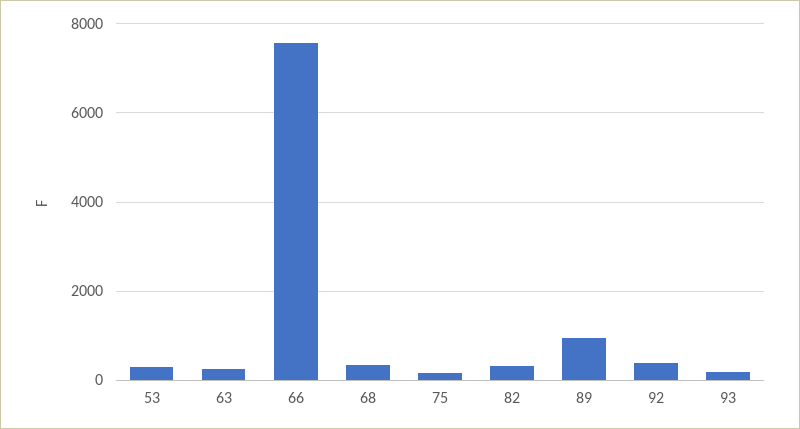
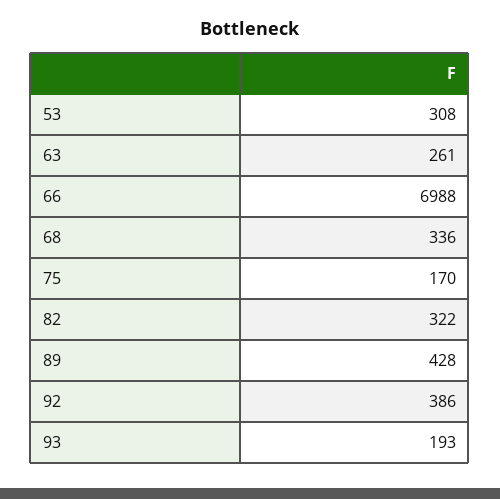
  {
    "53": 308,
    "63": 261,
-   "66": 7600,
+   "66": 6988,
    "68": 336,
    "75": 170,
    "82": 322,
-   "89": 1000,
+   "89": 428,
    "92": 386,
    "93": 193
  }

